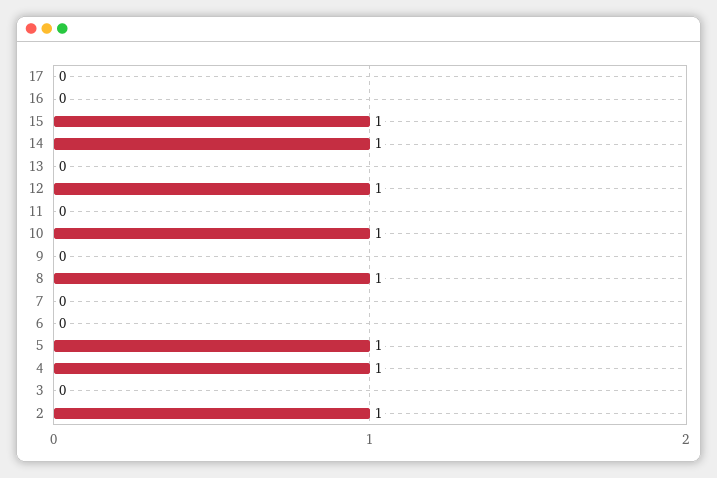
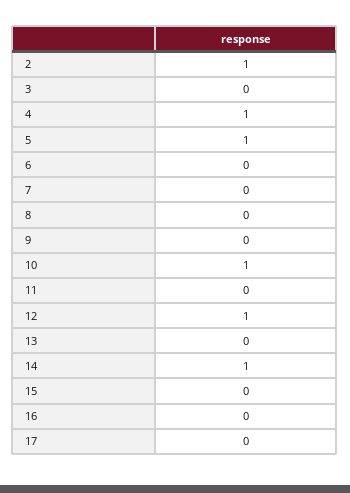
  {
    "17": 0,
    "16": 0,
-   "15": 1,
+   "15": 0,
    "14": 1,
    "13": 0,
    "12": 1,
    "11": 0,
    "10": 1,
    "9": 0,
-   "8": 1,
+   "8": 0,
    "7": 0,
    "6": 0,
    "5": 1,
    "4": 1,
    "3": 0,
    "2": 1
  }

